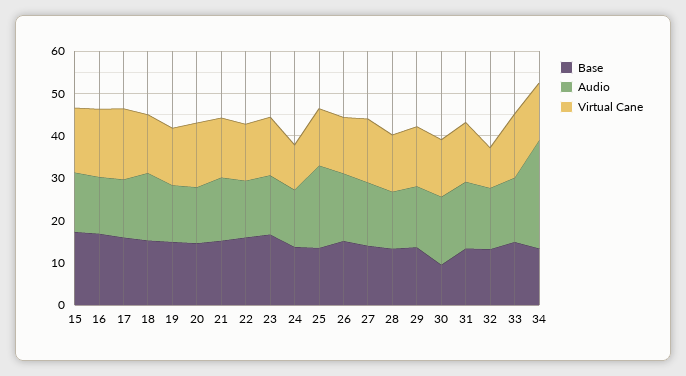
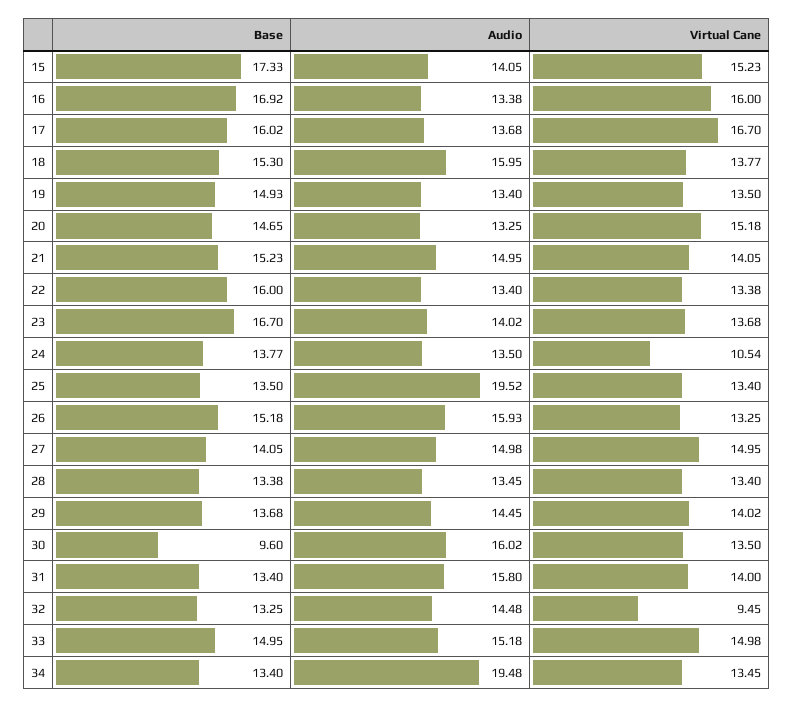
  {
    "Base": {
      "15": 17.33,
      "16": 16.92,
      "17": 16.02,
      "18": 15.3,
      "19": 14.93,
      "20": 14.65,
      "21": 15.23,
      "22": 16,
      "23": 16.7,
      "24": 13.77,
      "25": 13.5,
      "26": 15.18,
      "27": 14.05,
      "28": 13.38,
      "29": 13.68,
      "30": 9.6,
      "31": 13.4,
      "32": 13.25,
      "33": 14.95,
      "34": 13.4
    },
    "Audio": {
      "15": 14.05,
      "16": 13.38,
      "17": 13.68,
      "18": 15.95,
      "19": 13.4,
      "20": 13.25,
      "21": 14.95,
      "22": 13.4,
      "23": 14.02,
      "24": 13.5,
      "25": 19.52,
      "26": 15.93,
      "27": 14.98,
      "28": 13.45,
      "29": 14.45,
      "30": 16.02,
      "31": 15.8,
      "32": 14.48,
      "33": 15.18,
-     "34": 26
+     "34": 19.48
    },
    "Virtual Cane": {
      "15": 15.23,
      "16": 16,
      "17": 16.7,
      "18": 13.77,
      "19": 13.5,
      "20": 15.18,
      "21": 14.05,
      "22": 13.38,
      "23": 13.68,
      "24": 10.54,
      "25": 13.4,
      "26": 13.25,
      "27": 14.95,
      "28": 13.4,
      "29": 14.02,
      "30": 13.5,
      "31": 14,
      "32": 9.45,
      "33": 14.98,
      "34": 13.45
    }
  }

